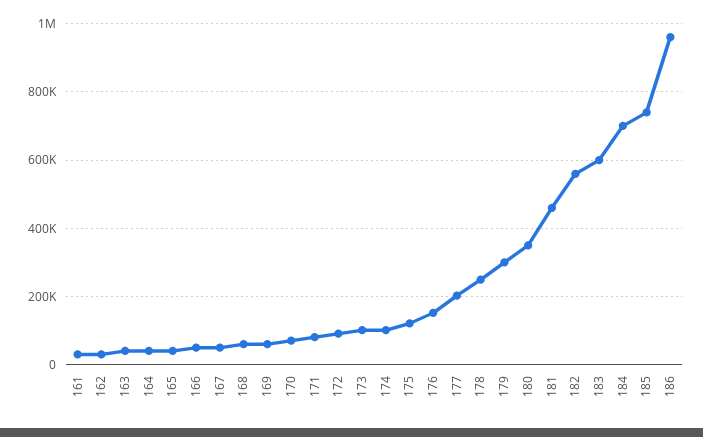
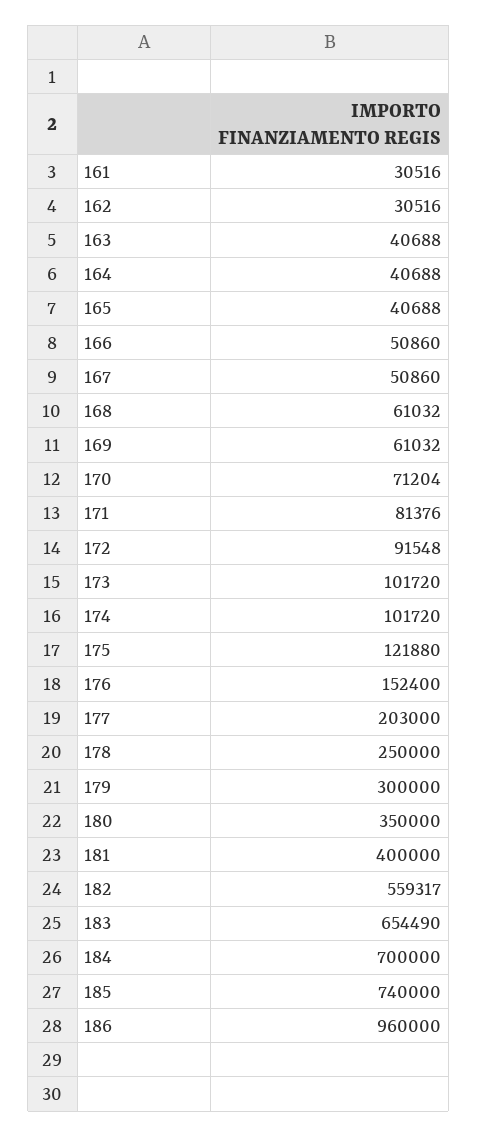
  {
    "161": 30516,
    "162": 30516,
    "163": 40688,
    "164": 40688,
    "165": 40688,
    "166": 50860,
    "167": 50860,
    "168": 61032,
    "169": 61032,
    "170": 71204,
    "171": 81376,
    "172": 91548,
    "173": 101720,
    "174": 101720,
    "175": 121880,
    "176": 152400,
    "177": 203000,
    "178": 250000,
    "179": 300000,
    "180": 350000,
-   "181": 460000,
+   "181": 400000,
    "182": 559317,
-   "183": 600000,
+   "183": 654490,
    "184": 700000,
    "185": 740000,
    "186": 960000
  }

